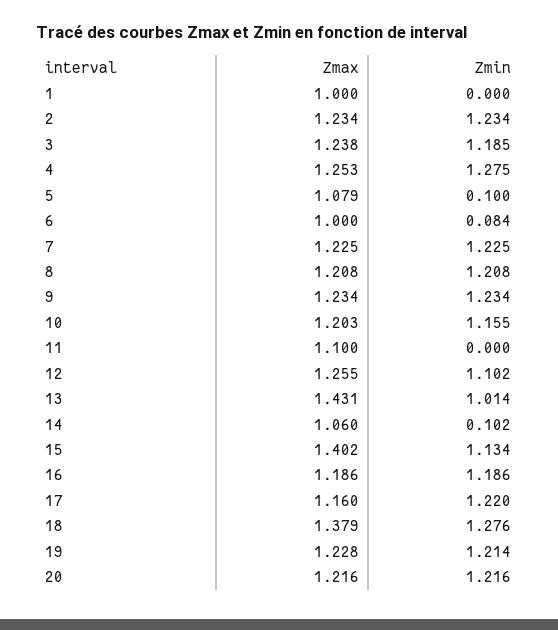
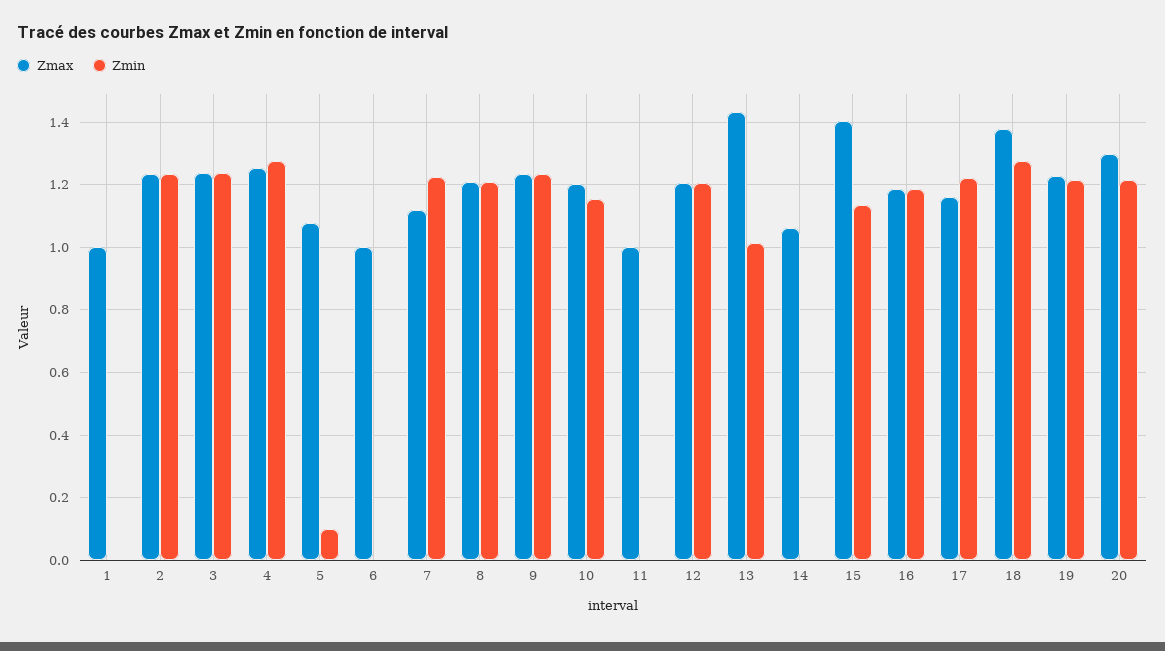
  {
    "Zmax": {
      "1": 1,
      "2": 1.234,
      "3": 1.238,
      "4": 1.253,
      "5": 1.079,
      "6": 1,
-     "7": 1.225,
+     "7": 1.12,
      "8": 1.208,
      "9": 1.234,
      "10": 1.203,
-     "11": 1.1,
+     "11": 1,
-     "12": 1.255,
+     "12": 1.2,
      "13": 1.431,
      "14": 1.06,
      "15": 1.402,
      "16": 1.186,
      "17": 1.16,
      "18": 1.379,
      "19": 1.228,
-     "20": 1.216
+     "20": 1.3
    },
    "Zmin": {
      "1": 0,
      "2": 1.234,
-     "3": 1.185,
+     "3": 1.24,
      "4": 1.275,
      "5": 0.1,
-     "6": 0.084,
+     "6": 0,
      "7": 1.225,
      "8": 1.208,
      "9": 1.234,
      "10": 1.155,
      "11": 0,
-     "12": 1.102,
+     "12": 1.2,
      "13": 1.014,
-     "14": 0.102,
+     "14": 0,
      "15": 1.134,
      "16": 1.186,
      "17": 1.22,
      "18": 1.276,
      "19": 1.214,
      "20": 1.216
    }
  }

